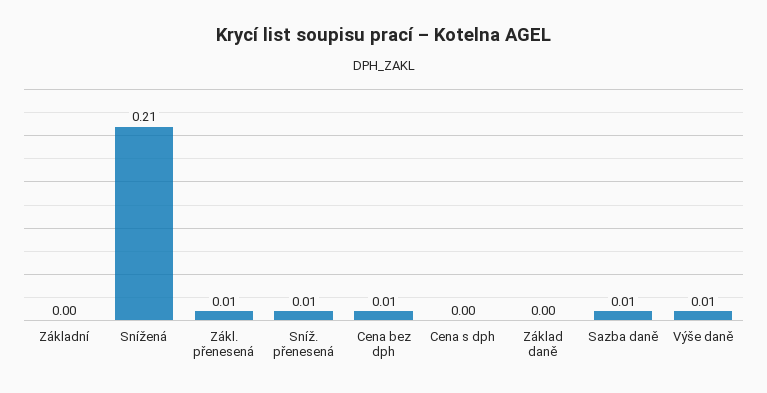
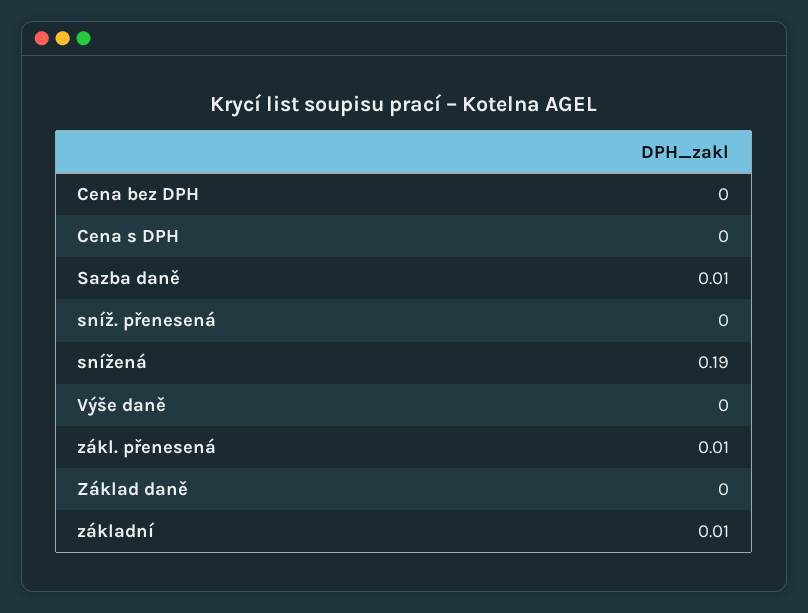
  {
-   "Základní": 0,
+   "Základní": 0.01,
-   "Snížená": 0.21,
+   "Snížená": 0.19,
    "Zákl. přenesená": 0.01,
-   "Sníž. přenesená": 0.01,
+   "Sníž. přenesená": 0,
-   "Cena bez dph": 0.01,
+   "Cena bez dph": 0,
    "Cena s dph": 0,
    "Základ daně": 0,
    "Sazba daně": 0.01,
-   "Výše daně": 0.01
+   "Výše daně": 0
  }

